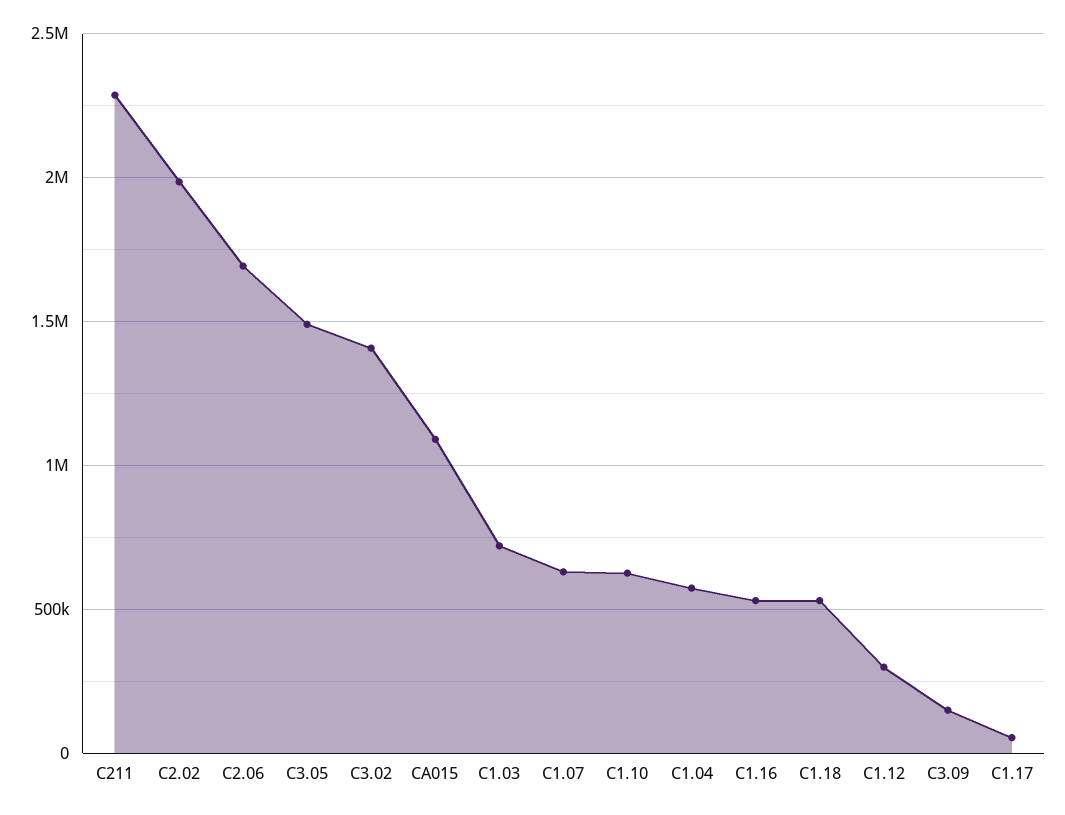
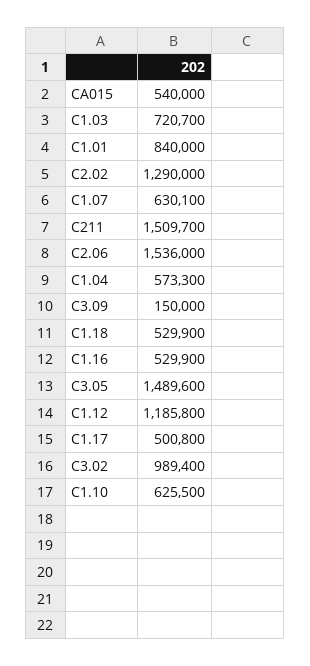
  {
-   "C211": 2300000,
+   "C211": 1509700,
-   "C2.02": 2000000,
+   "C2.02": 1290000,
-   "C2.06": 1700000,
+   "C2.06": 1536000,
    "C3.05": 1489600,
-   "C3.02": 1400000,
+   "C3.02": 989400,
-   "CA015": 1100000,
+   "CA015": 540000,
    "C1.03": 720700,
    "C1.07": 630100,
    "C1.10": 625500,
    "C1.04": 573300,
    "C1.16": 529900,
    "C1.18": 529900,
-   "C1.12": 300000,
+   "C1.12": 1185800,
    "C3.09": 150000,
-   "C1.17": 50000
+   "C1.17": 500800,
+   "C1.01": 840000
  }

